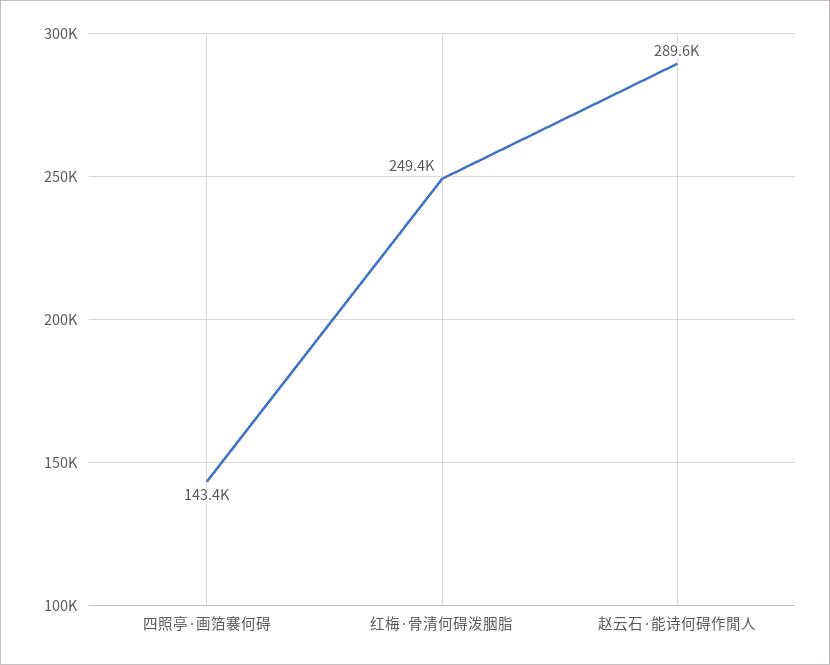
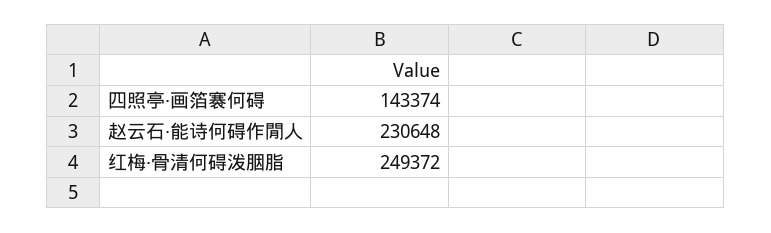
  {
    "四照亭·画箔褰何碍": 143374,
    "红梅·骨清何碍泼胭脂": 249372,
-   "赵云石·能诗何碍作閒人": 289600
+   "赵云石·能诗何碍作閒人": 230648
  }

